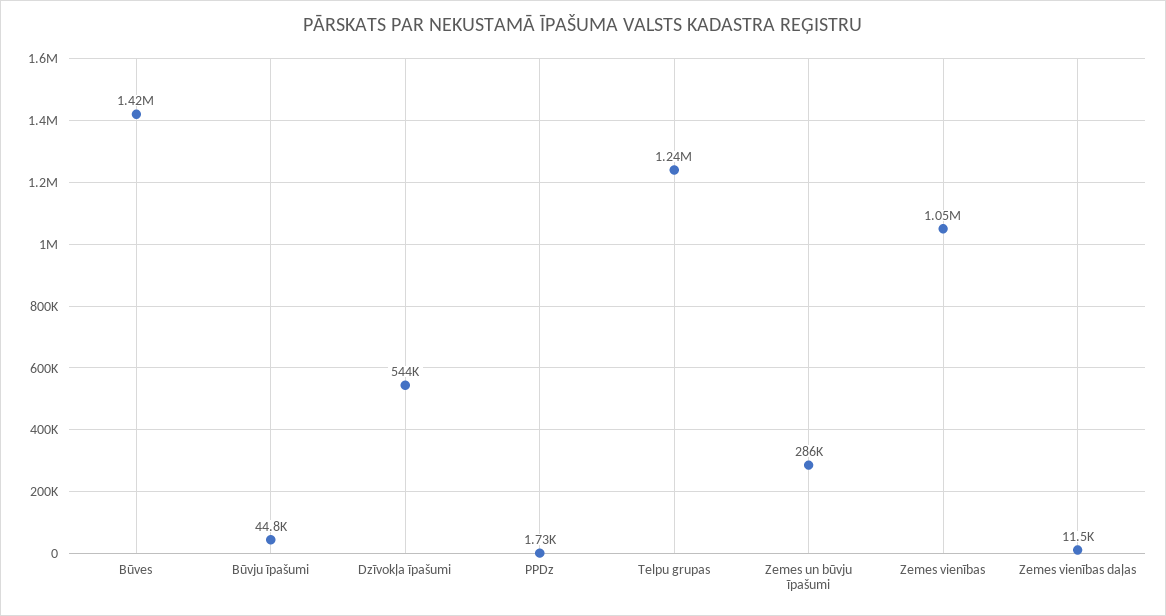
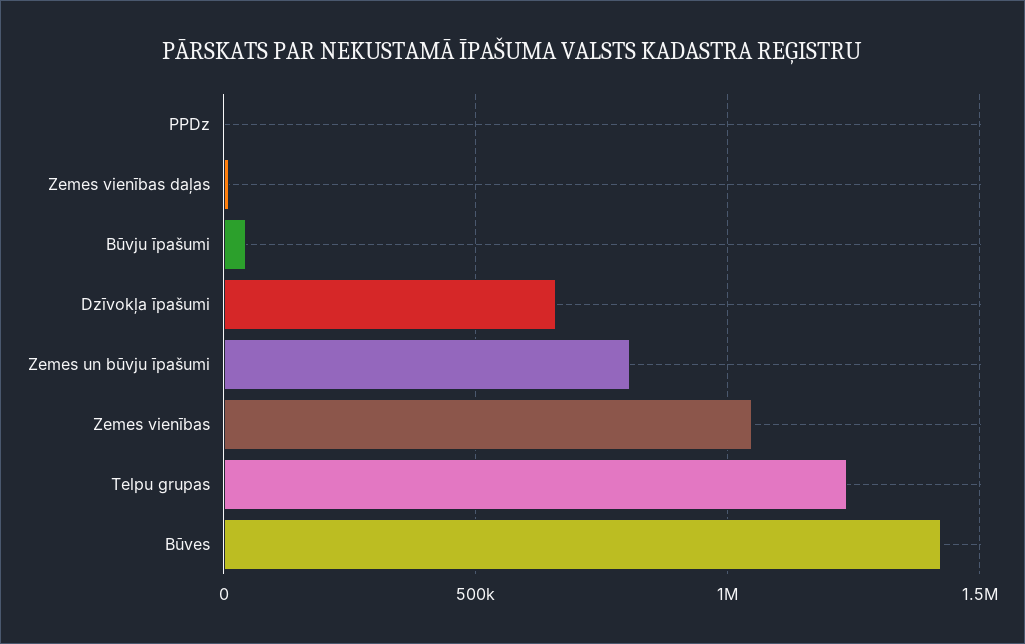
  {
    "Būves": 1420000,
    "Būvju īpašumi": 44800,
-   "Dzīvokļa īpašumi": 544000,
+   "Dzīvokļa īpašumi": 650000,
    "PPDz": 1730,
    "Telpu grupas": 1240000,
-   "Zemes un būvju īpašumi": 286000,
+   "Zemes un būvju īpašumi": 800000,
    "Zemes vienības": 1050000,
    "Zemes vienības daļas": 11500
  }

